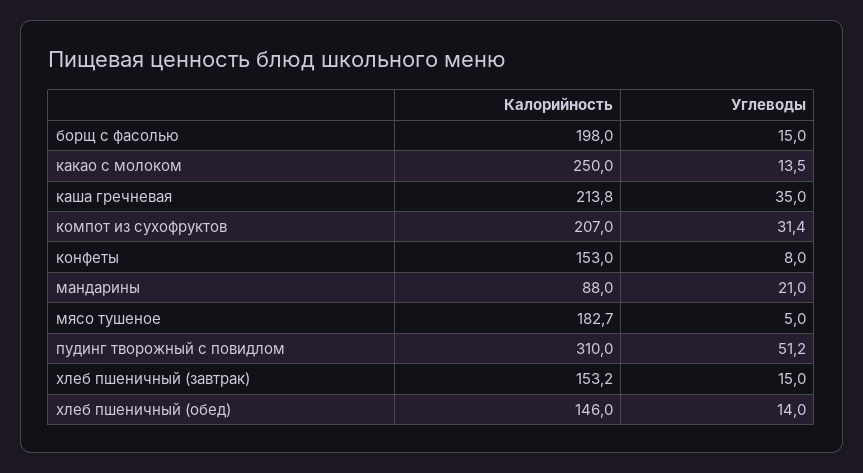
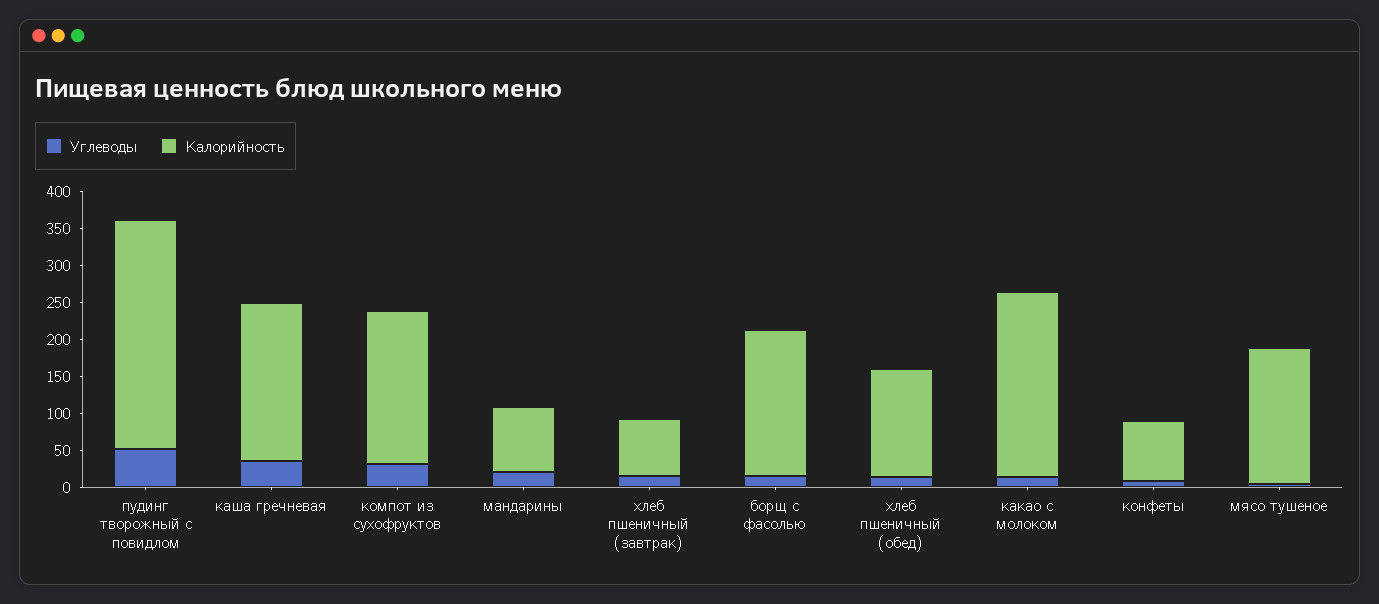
  {
    "Калорийность": {
      "борщ с фасолью": 198,
      "какао с молоком": 250,
      "каша гречневая": 213.8,
      "компот из сухофруктов": 207,
-     "конфеты": 153,
+     "конфеты": 75,
      "мандарины": 88,
      "мясо тушеное": 182.7,
      "пудинг творожный с повидлом": 310,
-     "хлеб пшеничный (завтрак)": 153.2,
+     "хлеб пшеничный (завтрак)": 75,
      "хлеб пшеничный (обед)": 146
    },
    "Углеводы": {
      "борщ с фасолью": 15,
      "какао с молоком": 13.5,
      "каша гречневая": 35,
      "компот из сухофруктов": 31.4,
      "конфеты": 8,
      "мандарины": 21,
      "мясо тушеное": 5,
      "пудинг творожный с повидлом": 51.2,
      "хлеб пшеничный (завтрак)": 15,
      "хлеб пшеничный (обед)": 14
    }
  }

